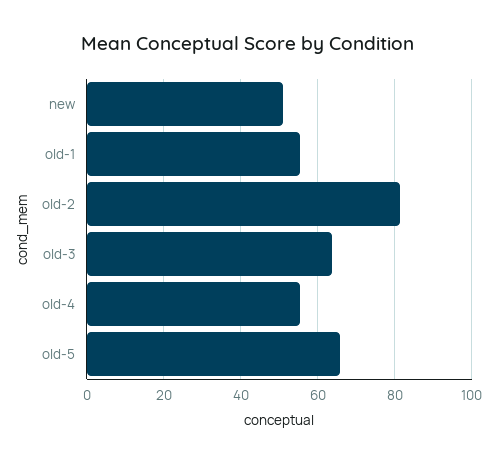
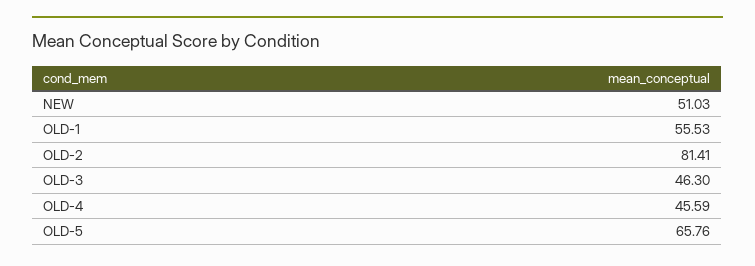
  {
    "new": 51.03,
    "old-1": 55.53,
    "old-2": 81.41,
-   "old-3": 64,
+   "old-3": 46.3,
-   "old-4": 56,
+   "old-4": 45.59,
    "old-5": 65.76
  }

